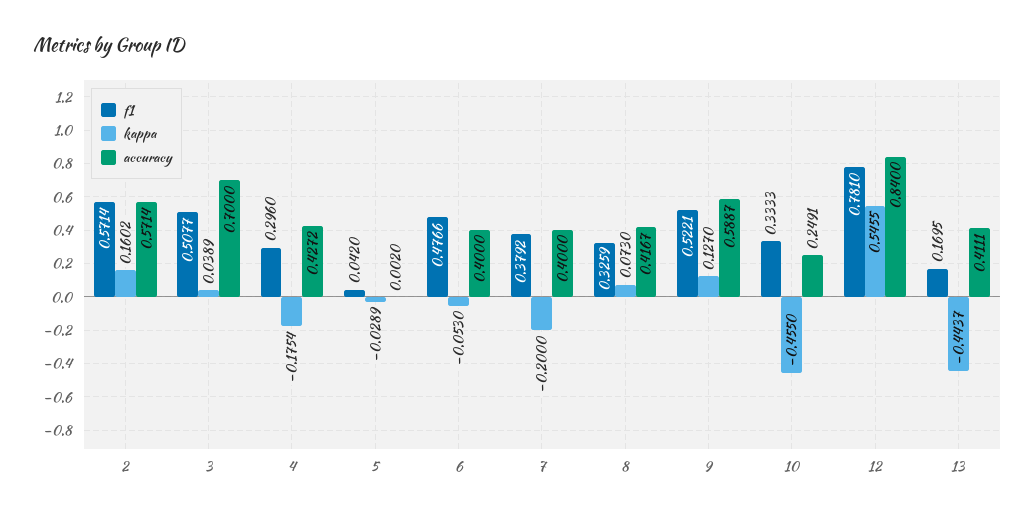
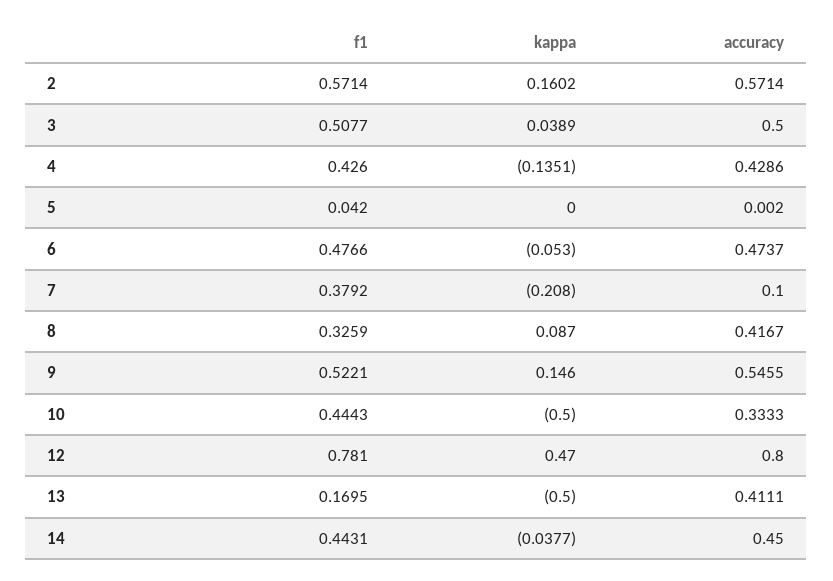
  {
    "f1": {
      "2": 0.5714,
      "3": 0.5077,
-     "4": 0.296,
+     "4": 0.426,
      "5": 0.042,
      "6": 0.4766,
      "7": 0.3792,
      "8": 0.3259,
      "9": 0.5221,
-     "10": 0.3333,
+     "10": 0.4443,
      "12": 0.781,
-     "13": 0.1695
+     "13": 0.1695,
+     "14": 0.4431
    },
    "kappa": {
      "2": 0.1602,
      "3": 0.0389,
-     "4": -0.1754,
+     "4": -0.1351,
-     "5": -0.0289,
+     "5": 0,
      "6": -0.053,
-     "7": -0.2,
+     "7": -0.208,
-     "8": 0.073,
+     "8": 0.087,
-     "9": 0.127,
+     "9": 0.146,
-     "10": -0.455,
+     "10": -0.5,
-     "12": 0.5455,
+     "12": 0.47,
-     "13": -0.4437
+     "13": -0.5,
+     "14": -0.0377
    },
    "accuracy": {
      "2": 0.5714,
-     "3": 0.7,
+     "3": 0.5,
-     "4": 0.4272,
+     "4": 0.4286,
      "5": 0.002,
-     "6": 0.4,
+     "6": 0.4737,
-     "7": 0.4,
+     "7": 0.1,
      "8": 0.4167,
-     "9": 0.5887,
+     "9": 0.5455,
-     "10": 0.2491,
+     "10": 0.3333,
-     "12": 0.84,
+     "12": 0.8,
-     "13": 0.4111
+     "13": 0.4111,
+     "14": 0.45
    }
  }

